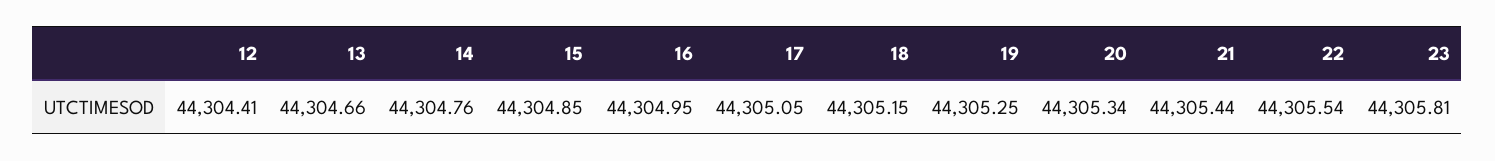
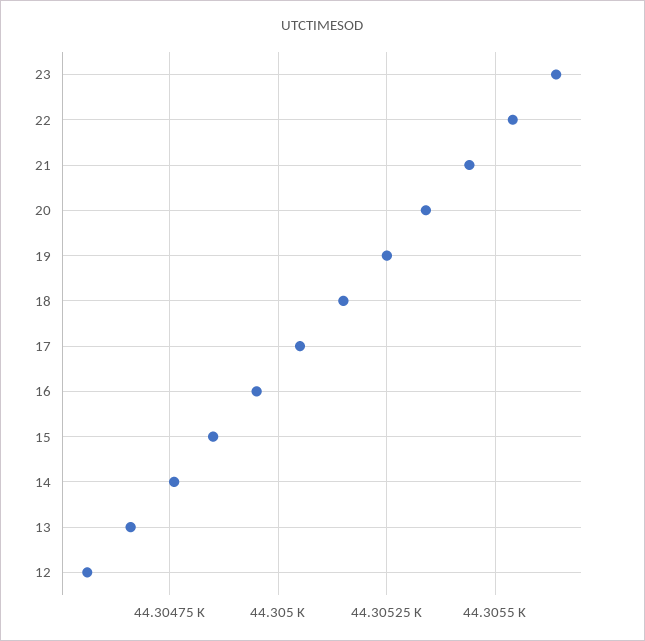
  {
-   "12": 44304.41,
+   "12": 44304.55,
    "13": 44304.66,
    "14": 44304.76,
    "15": 44304.85,
    "16": 44304.95,
    "17": 44305.05,
    "18": 44305.15,
    "19": 44305.25,
    "20": 44305.34,
    "21": 44305.44,
    "22": 44305.54,
-   "23": 44305.81
+   "23": 44305.65
  }

